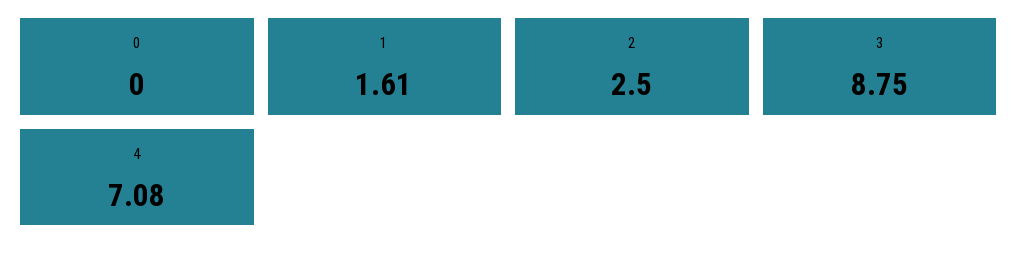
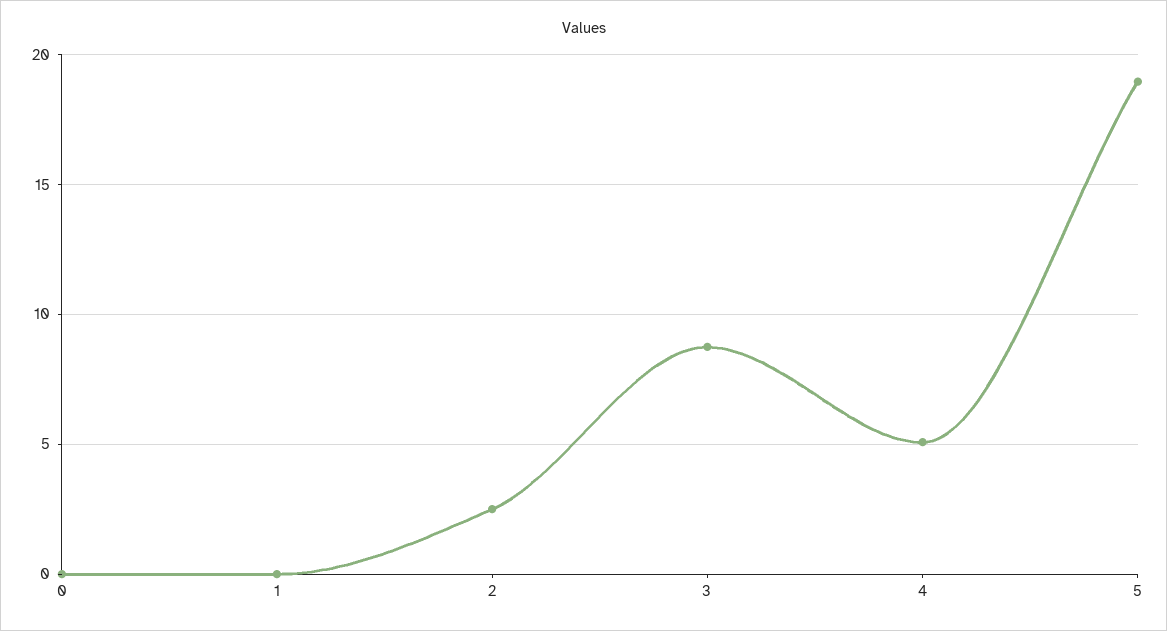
  {
    "0": 0,
-   "1": 1.61,
+   "1": 0,
    "2": 2.5,
    "3": 8.75,
-   "4": 7.08
+   "4": 5,
+   "5": 19
  }

